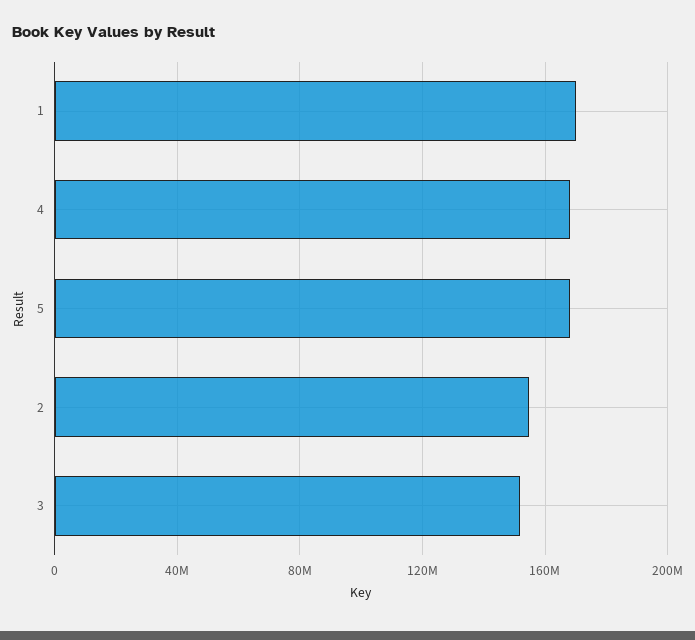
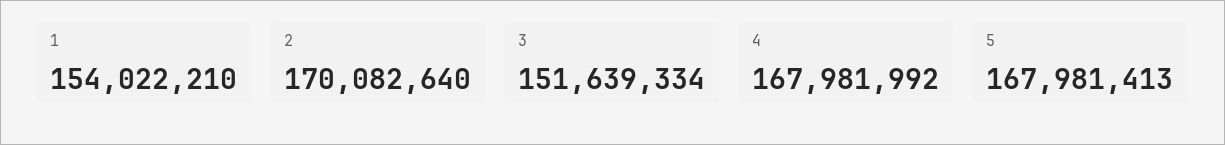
  {
-   "1": 170000000,
+   "1": 154022210,
    "4": 167981992,
    "5": 167981413,
-   "2": 155000000,
+   "2": 170082640,
    "3": 151639334
  }

